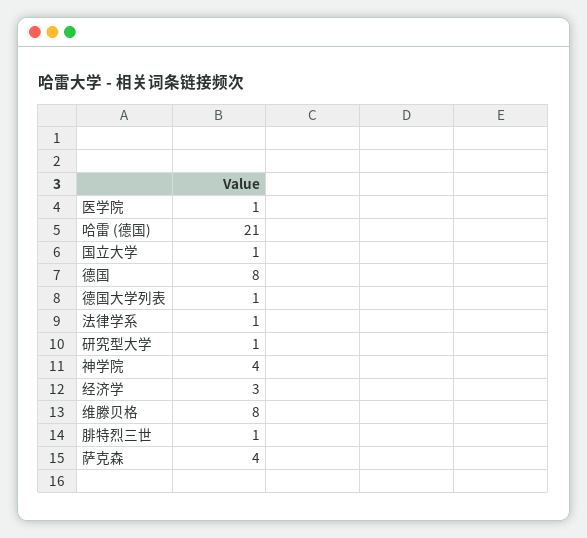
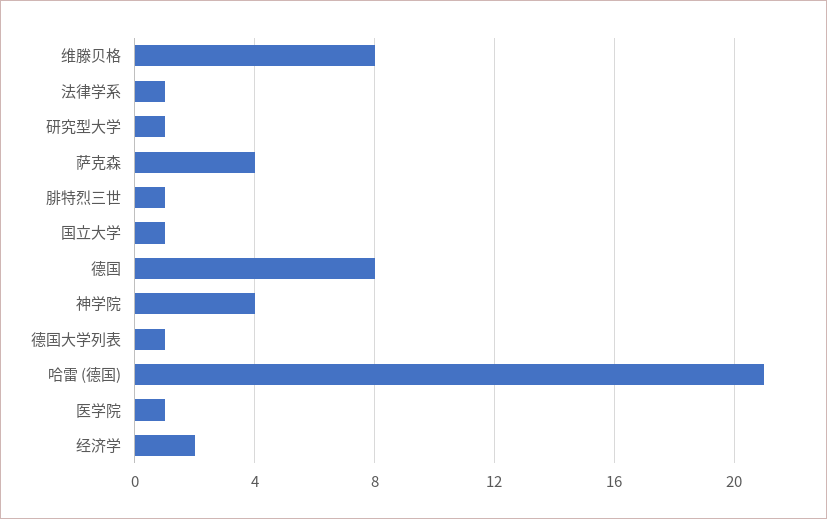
  {
    "医学院": 1,
    "哈雷 (德国)": 21,
    "国立大学": 1,
    "德国": 8,
    "德国大学列表": 1,
    "法律学系": 1,
    "研究型大学": 1,
    "神学院": 4,
-   "经济学": 3,
+   "经济学": 2,
    "维滕贝格": 8,
    "腓特烈三世": 1,
    "萨克森": 4
  }

